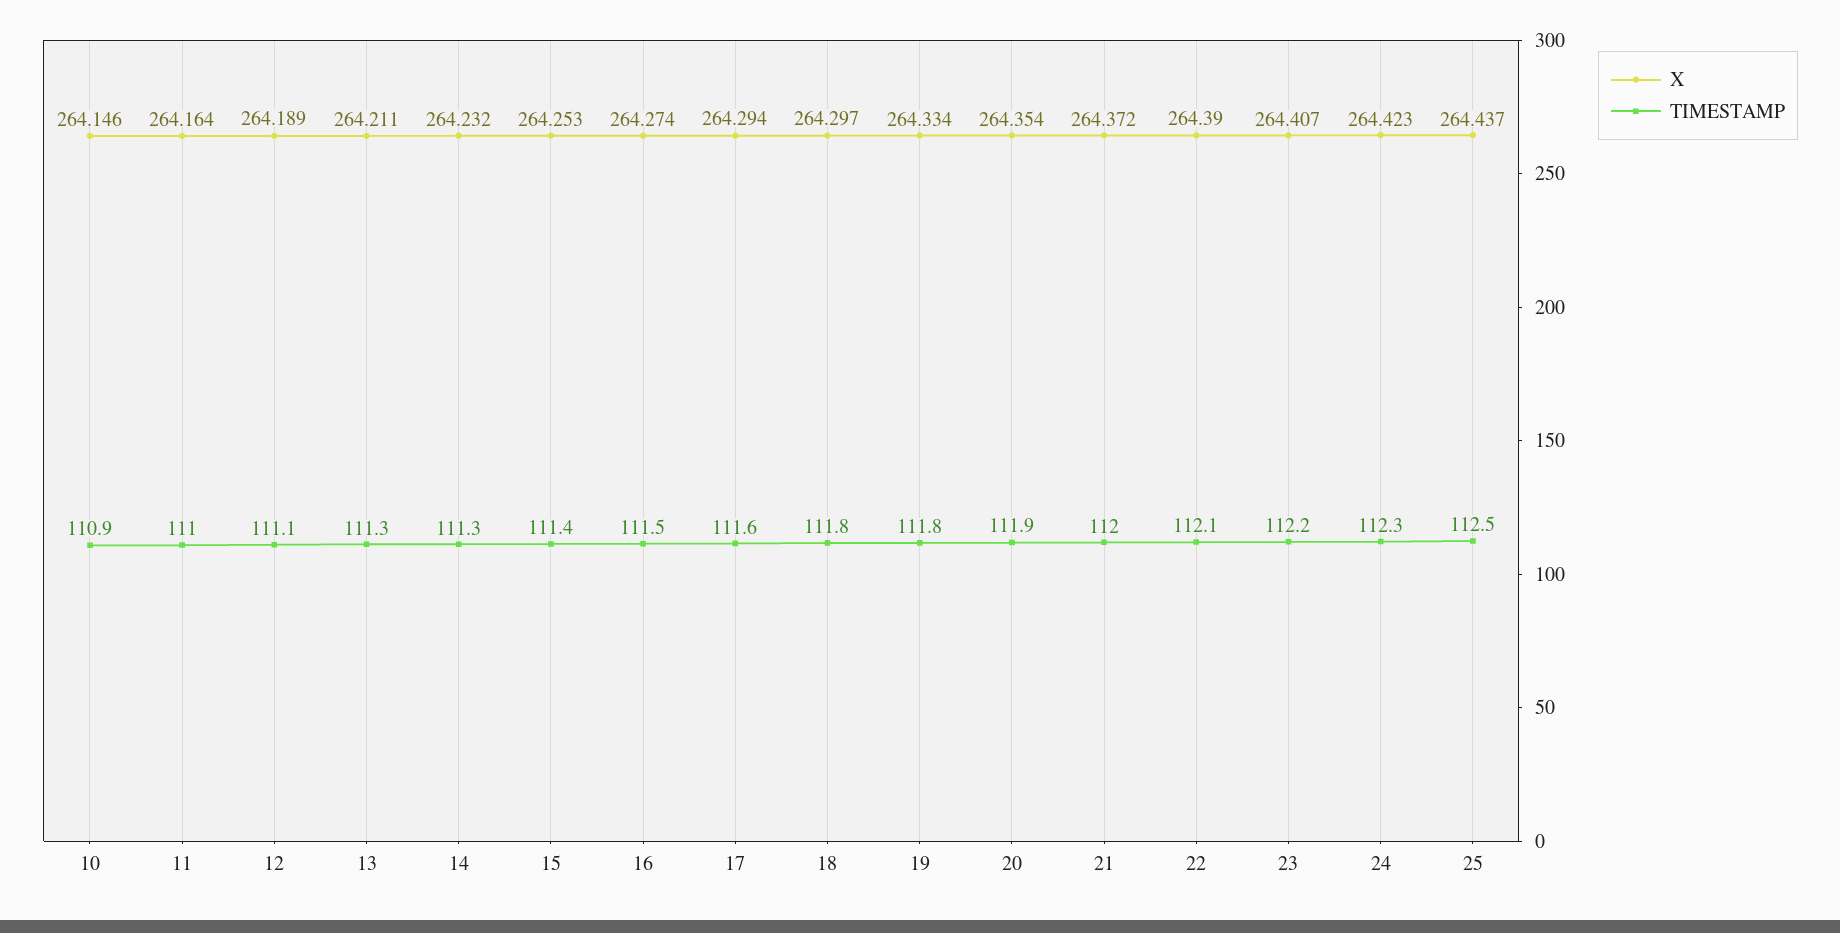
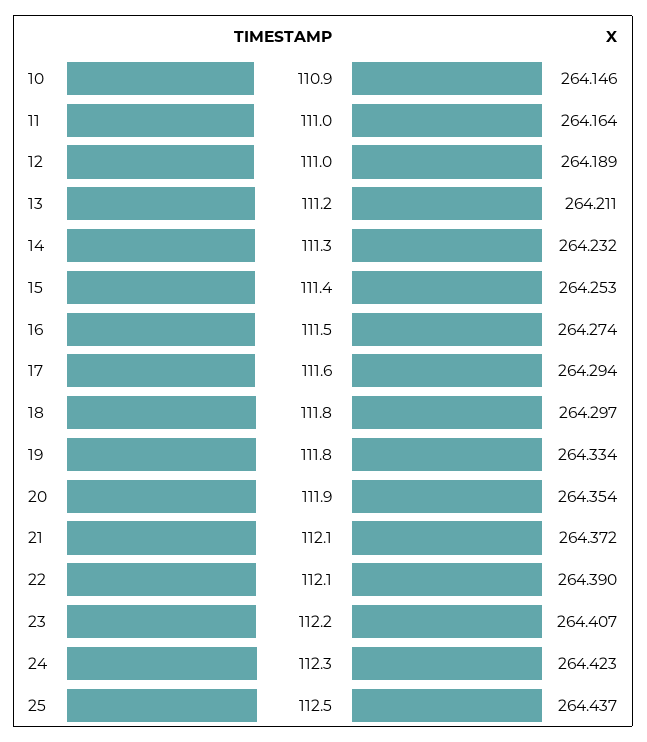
  {
    "X": {
      "10": 264.146,
      "11": 264.164,
      "12": 264.189,
      "13": 264.211,
      "14": 264.232,
      "15": 264.253,
      "16": 264.274,
      "17": 264.294,
      "18": 264.297,
      "19": 264.334,
      "20": 264.354,
      "21": 264.372,
      "22": 264.39,
      "23": 264.407,
      "24": 264.423,
      "25": 264.437
    },
    "TIMESTAMP": {
      "10": 110.9,
      "11": 111,
-     "12": 111.1,
+     "12": 111,
-     "13": 111.3,
+     "13": 111.2,
      "14": 111.3,
      "15": 111.4,
      "16": 111.5,
      "17": 111.6,
      "18": 111.8,
      "19": 111.8,
      "20": 111.9,
-     "21": 112,
+     "21": 112.1,
      "22": 112.1,
      "23": 112.2,
      "24": 112.3,
      "25": 112.5
    }
  }

